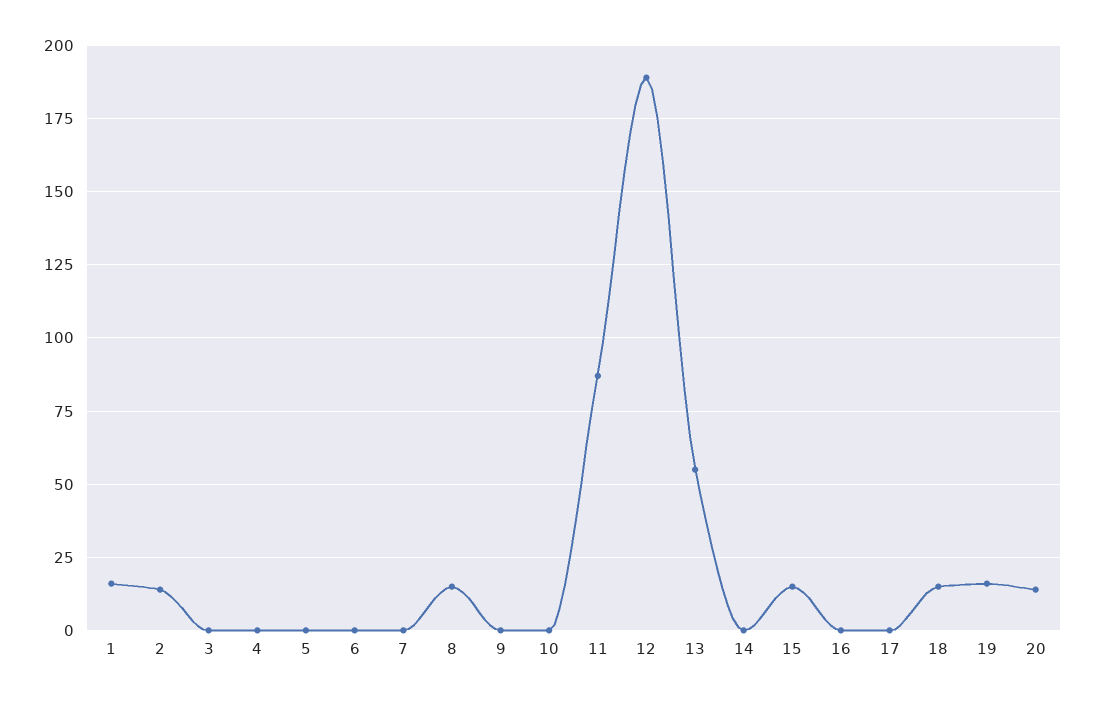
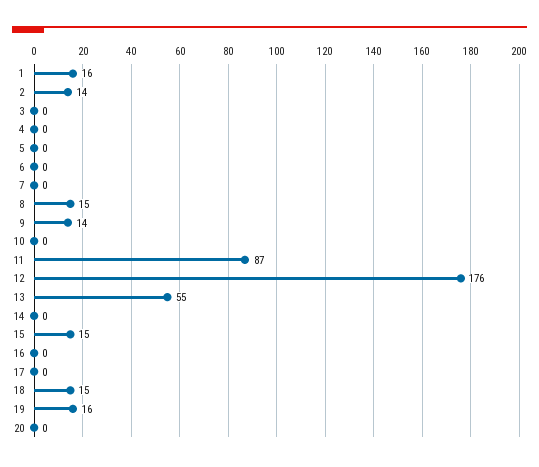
  {
    "1": 16,
    "2": 14,
    "3": 0,
    "4": 0,
    "5": 0,
    "6": 0,
    "7": 0,
    "8": 15,
-   "9": 0,
+   "9": 14,
    "10": 0,
    "11": 87,
-   "12": 190,
+   "12": 176,
    "13": 55,
    "14": 0,
    "15": 15,
    "16": 0,
    "17": 0,
    "18": 15,
    "19": 16,
-   "20": 15
+   "20": 0
  }

